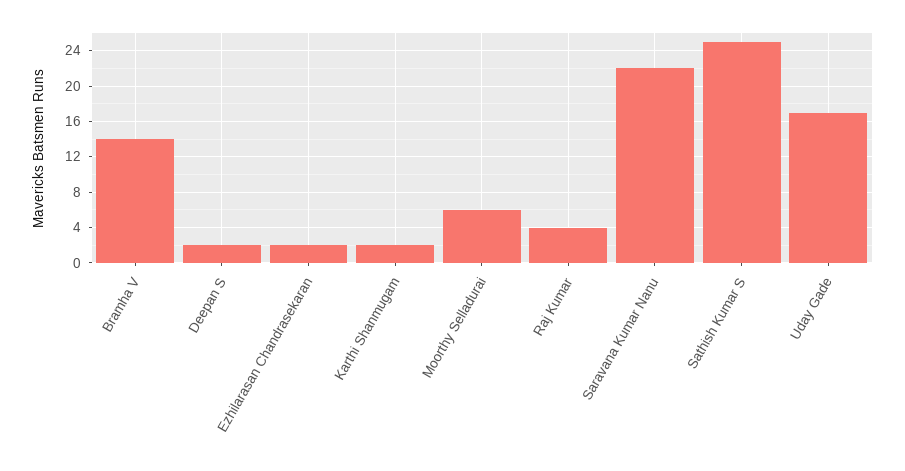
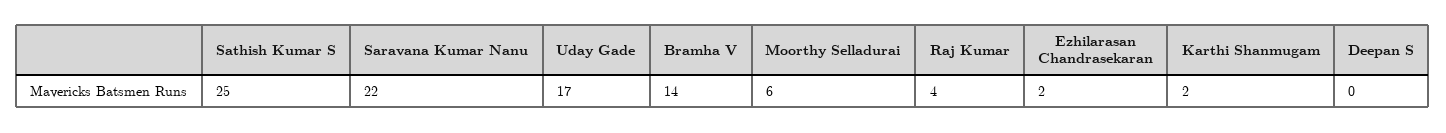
  {
    "Bramha V": 14,
-   "Deepan S": 2,
+   "Deepan S": 0,
    "Ezhilarasan Chandrasekaran": 2,
    "Karthi Shanmugam": 2,
    "Moorthy Selladurai": 6,
    "Raj Kumar": 4,
    "Saravana Kumar Nanu": 22,
    "Sathish Kumar S": 25,
    "Uday Gade": 17
  }

